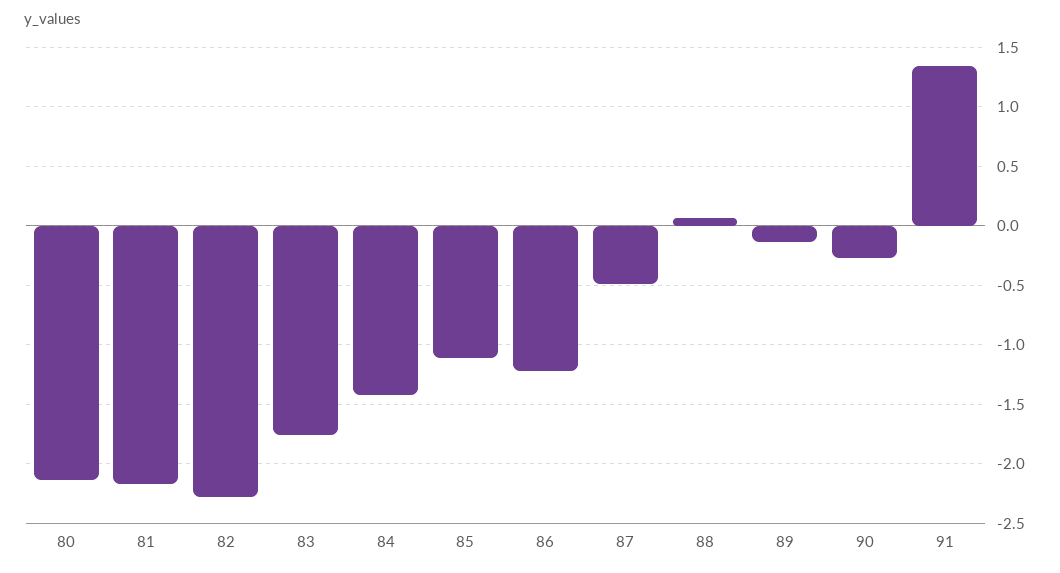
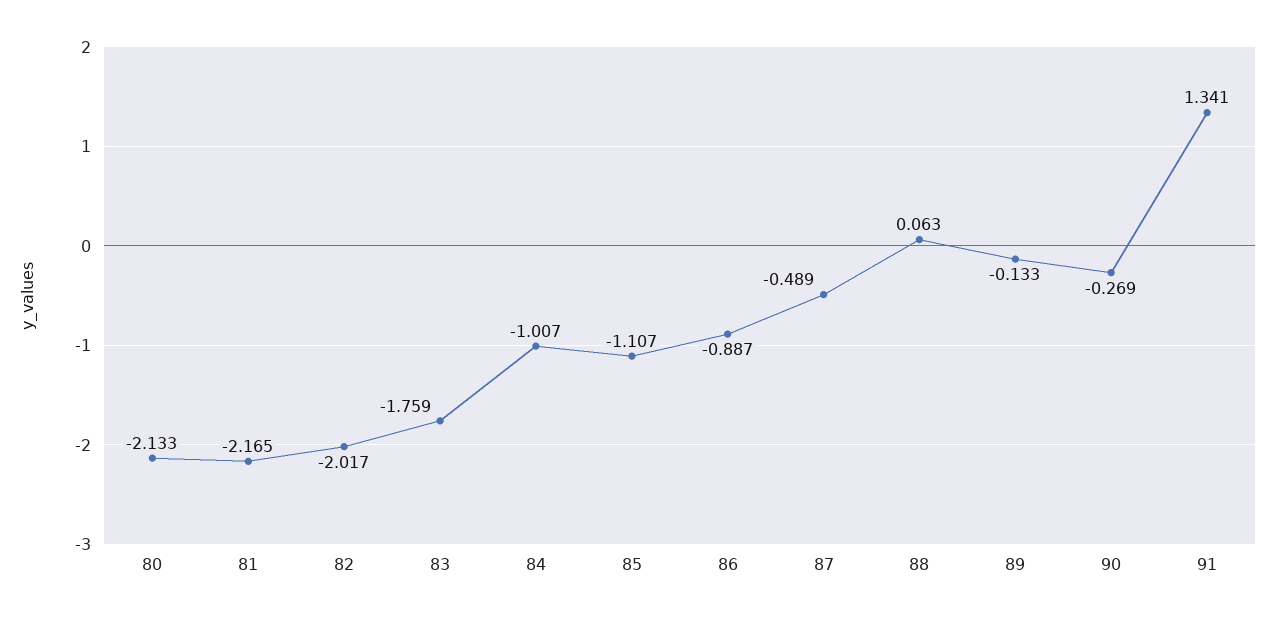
  {
    "80": -2.133,
    "81": -2.165,
-   "82": -2.3,
+   "82": -2.017,
    "83": -1.759,
-   "84": -1.4,
+   "84": -1.007,
    "85": -1.107,
-   "86": -1.2,
+   "86": -0.887,
    "87": -0.489,
    "88": 0.063,
    "89": -0.133,
    "90": -0.269,
    "91": 1.341
  }

